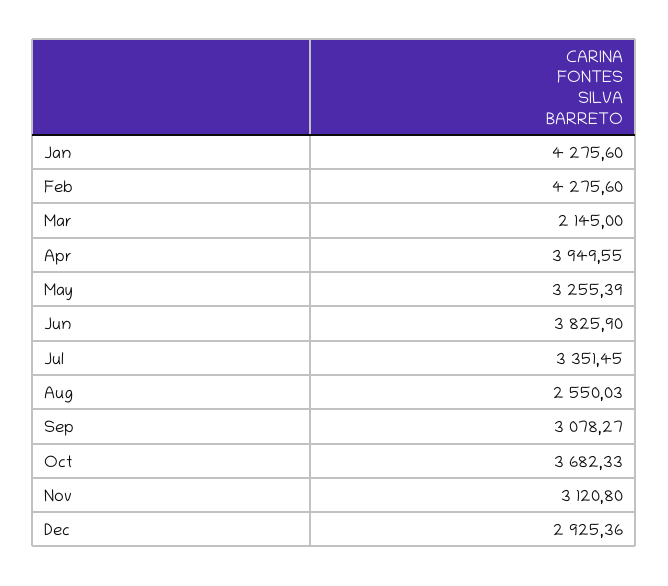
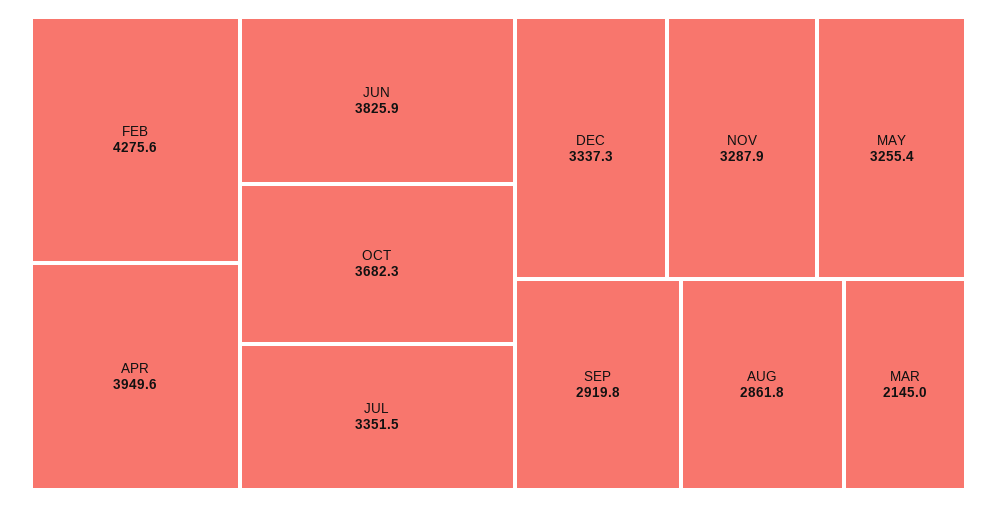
  {
-   "Jan": 4275.6,
    "Feb": 4275.6,
    "Mar": 2145,
    "Apr": 3949.55,
    "May": 3255.39,
    "Jun": 3825.9,
    "Jul": 3351.45,
-   "Aug": 2550.03,
+   "Aug": 2861.8,
-   "Sep": 3078.27,
+   "Sep": 2919.8,
    "Oct": 3682.33,
-   "Nov": 3120.8,
+   "Nov": 3287.9,
-   "Dec": 2925.36
+   "Dec": 3337.3
  }

